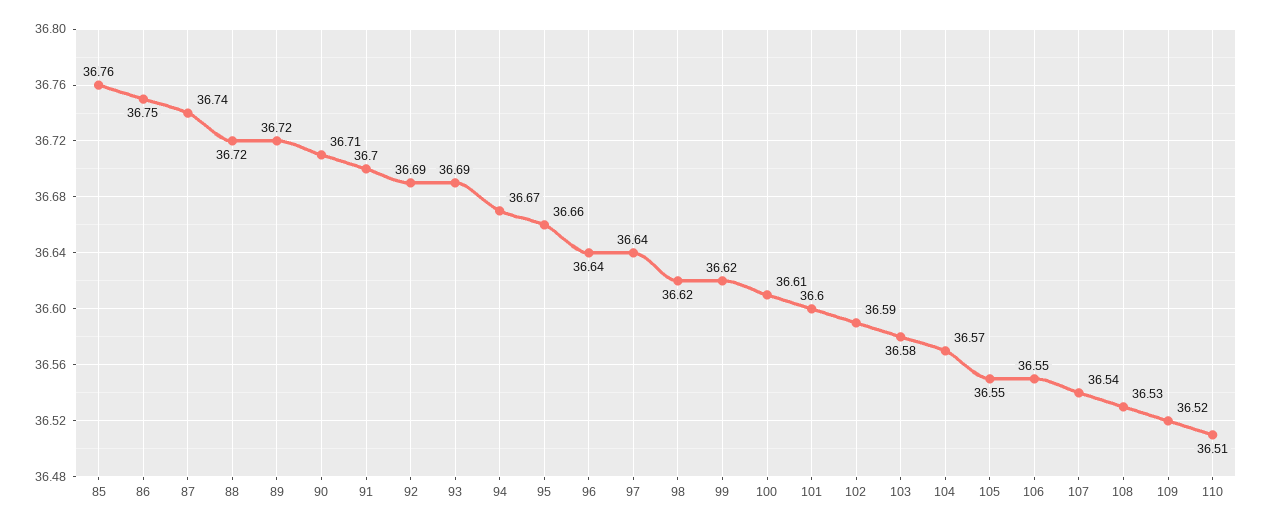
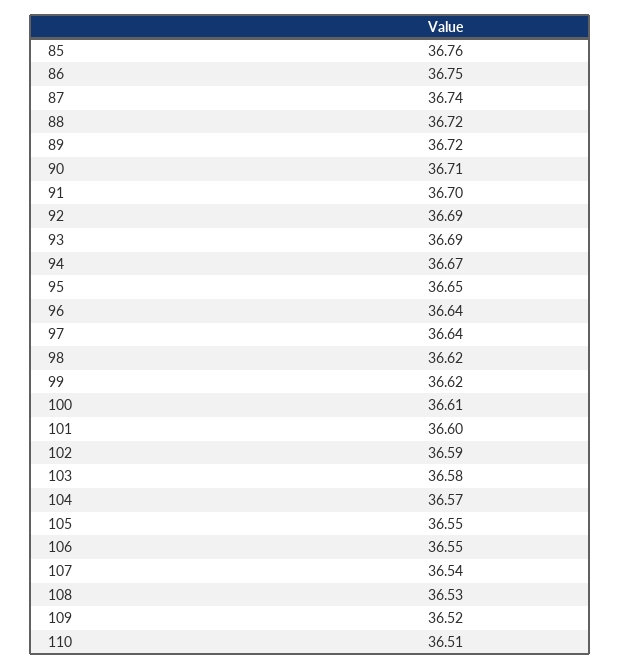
  {
    "85": 36.76,
    "86": 36.75,
    "87": 36.74,
    "88": 36.72,
    "89": 36.72,
    "90": 36.71,
    "91": 36.7,
    "92": 36.69,
    "93": 36.69,
    "94": 36.67,
-   "95": 36.66,
+   "95": 36.65,
    "96": 36.64,
    "97": 36.64,
    "98": 36.62,
    "99": 36.62,
    "100": 36.61,
    "101": 36.6,
    "102": 36.59,
    "103": 36.58,
    "104": 36.57,
    "105": 36.55,
    "106": 36.55,
    "107": 36.54,
    "108": 36.53,
    "109": 36.52,
    "110": 36.51
  }

